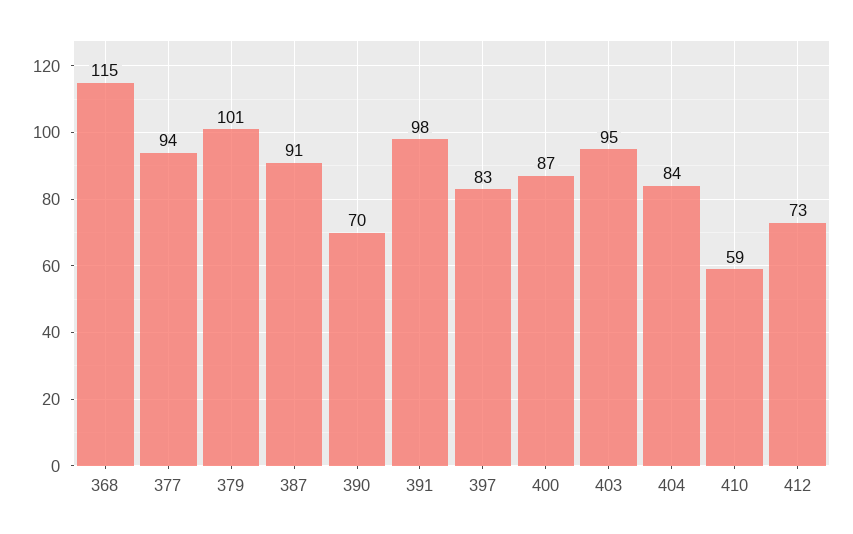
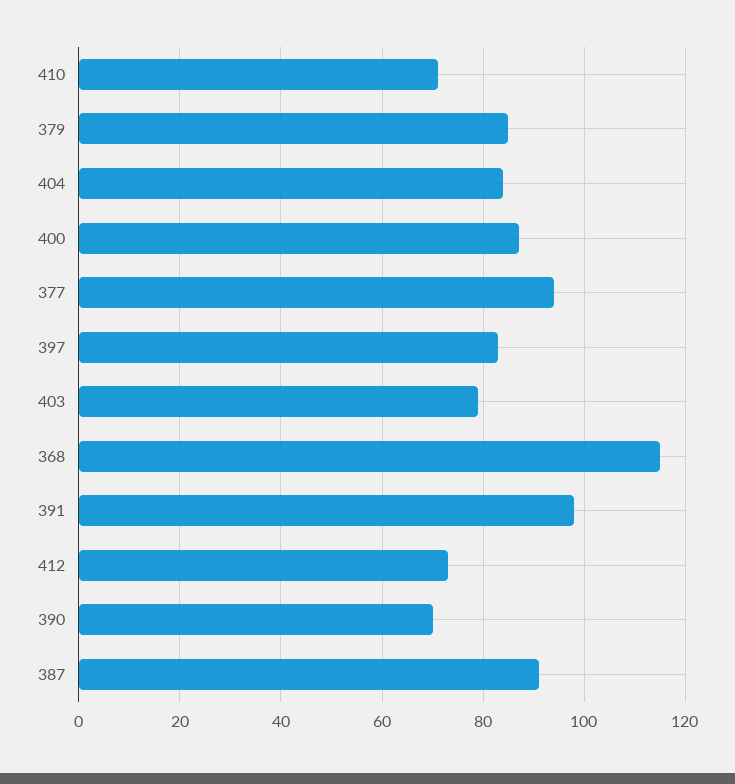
  {
    "368": 115,
    "377": 94,
-   "379": 101,
+   "379": 85,
    "387": 91,
    "390": 70,
    "391": 98,
    "397": 83,
    "400": 87,
-   "403": 95,
+   "403": 80,
    "404": 84,
-   "410": 59,
+   "410": 70,
    "412": 73
  }

